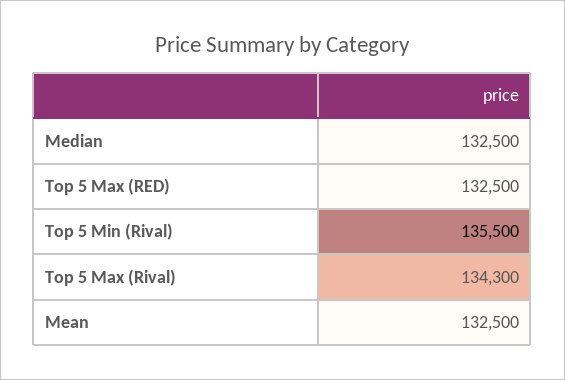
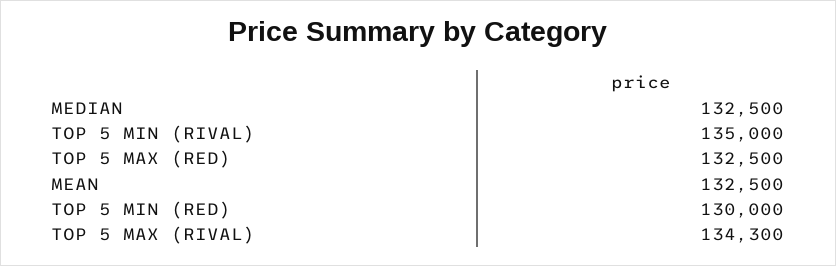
  {
    "Median": 132500,
    "Top 5 Max (RED)": 132500,
-   "Top 5 Min (Rival)": 135500,
+   "Top 5 Min (Rival)": 135000,
    "Top 5 Max (Rival)": 134300,
-   "Mean": 132500
+   "Mean": 132500,
+   "TOP 5 MIN (RED)": 130000
  }

